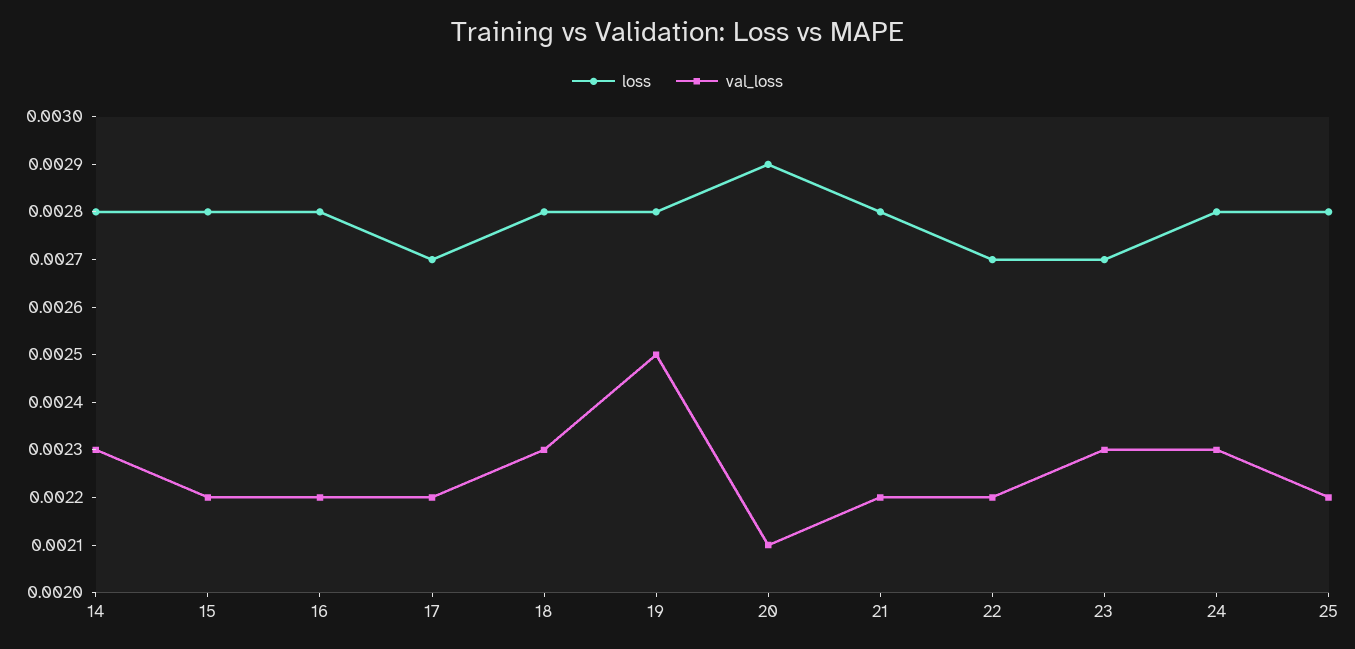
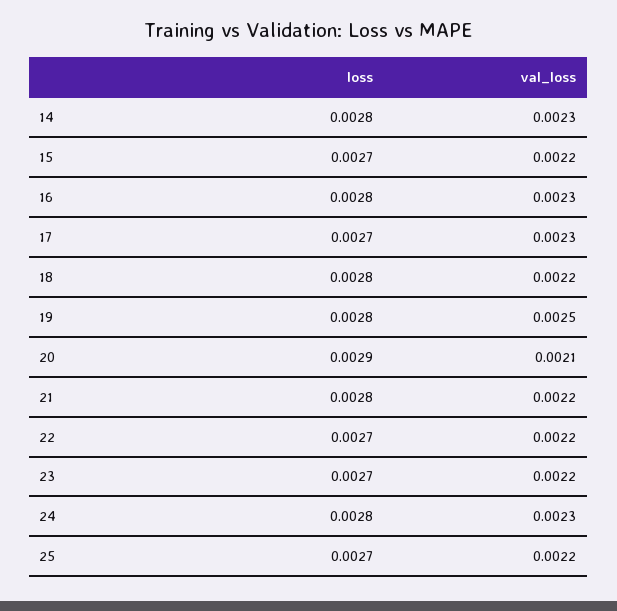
  {
    "loss": {
      "14": 0.0028,
-     "15": 0.0028,
+     "15": 0.0027,
      "16": 0.0028,
      "17": 0.0027,
      "18": 0.0028,
      "19": 0.0028,
      "20": 0.0029,
      "21": 0.0028,
      "22": 0.0027,
      "23": 0.0027,
      "24": 0.0028,
-     "25": 0.0028
+     "25": 0.0027
    },
    "val_loss": {
      "14": 0.0023,
      "15": 0.0022,
-     "16": 0.0022,
+     "16": 0.0023,
-     "17": 0.0022,
+     "17": 0.0023,
-     "18": 0.0023,
+     "18": 0.0022,
      "19": 0.0025,
      "20": 0.0021,
      "21": 0.0022,
      "22": 0.0022,
-     "23": 0.0023,
+     "23": 0.0022,
      "24": 0.0023,
      "25": 0.0022
    }
  }

